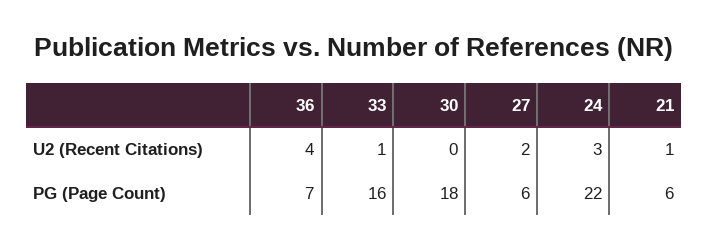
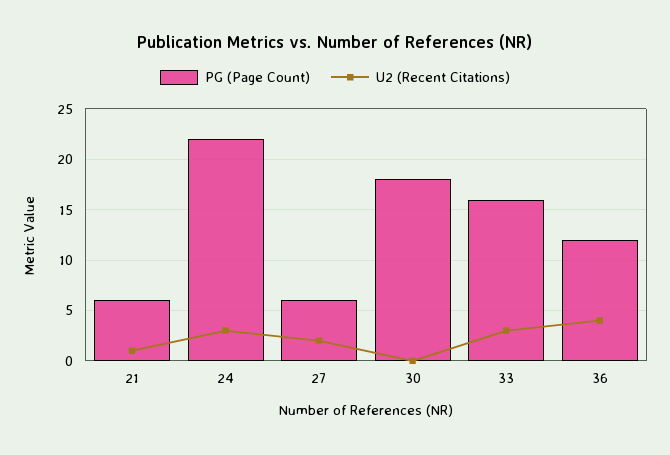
  {
    "U2 (Recent Citations)": {
      "36": 4,
-     "33": 1,
+     "33": 3,
      "30": 0,
      "27": 2,
      "24": 3,
      "21": 1
    },
    "PG (Page Count)": {
-     "36": 7,
+     "36": 12,
      "33": 16,
      "30": 18,
      "27": 6,
      "24": 22,
      "21": 6
    }
  }

